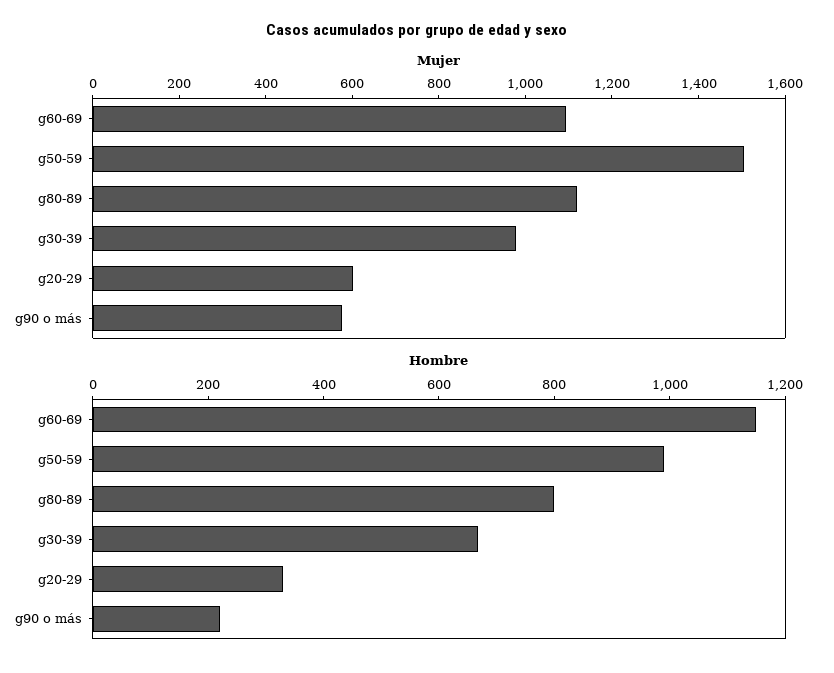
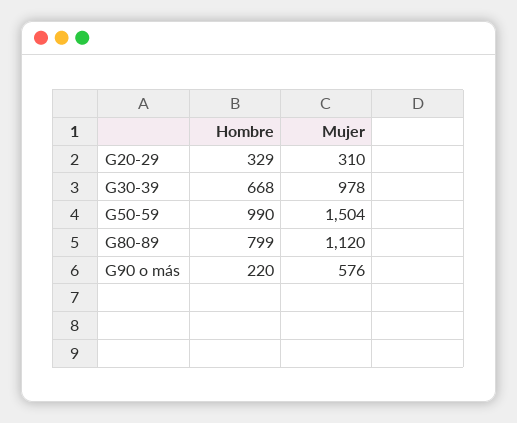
  {
    "Mujer": {
-     "g60-69": 1100,
      "g50-59": 1504,
      "g80-89": 1120,
      "g30-39": 978,
-     "g20-29": 600,
+     "g20-29": 310,
      "g90 o más": 576
    },
    "Hombre": {
-     "g60-69": 1150,
      "g50-59": 990,
      "g80-89": 799,
      "g30-39": 668,
      "g20-29": 329,
      "g90 o más": 220
    }
  }

